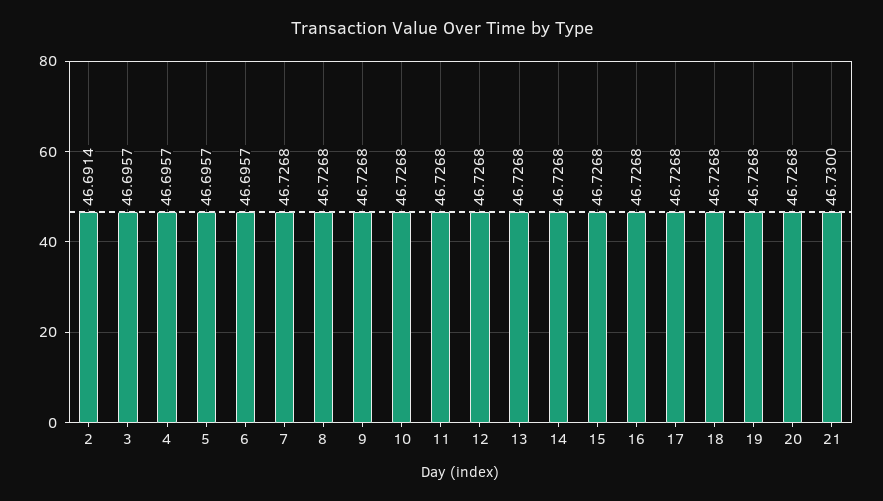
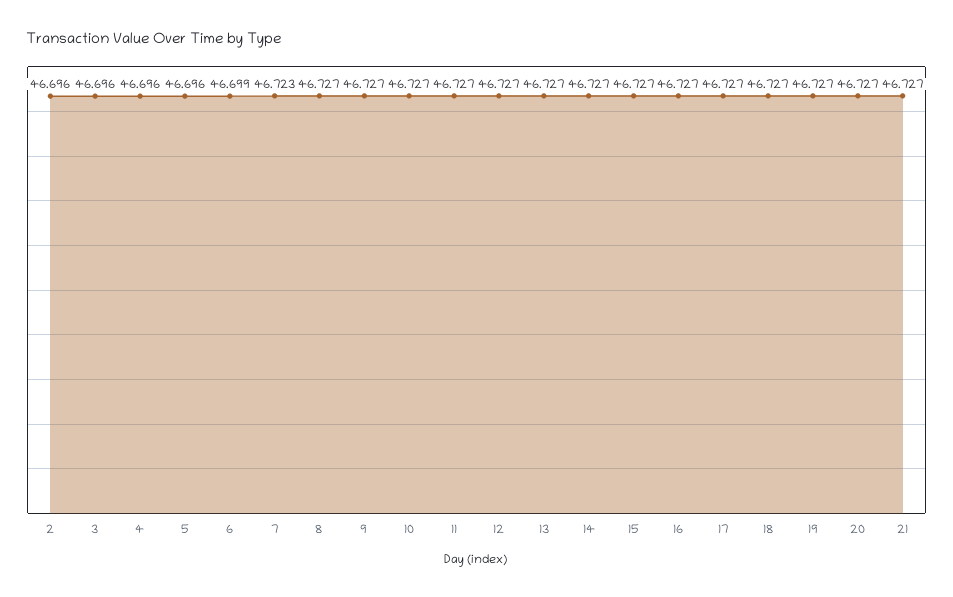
  {
-   "2": 46.6914,
+   "2": 46.696,
    "3": 46.6957,
    "4": 46.6957,
    "5": 46.6957,
-   "6": 46.6957,
+   "6": 46.699,
-   "7": 46.7268,
+   "7": 46.723,
    "8": 46.7268,
    "9": 46.7268,
    "10": 46.7268,
    "11": 46.7268,
    "12": 46.7268,
    "13": 46.7268,
    "14": 46.7268,
    "15": 46.7268,
    "16": 46.7268,
    "17": 46.7268,
    "18": 46.7268,
    "19": 46.7268,
    "20": 46.7268,
-   "21": 46.73
+   "21": 46.727
  }

